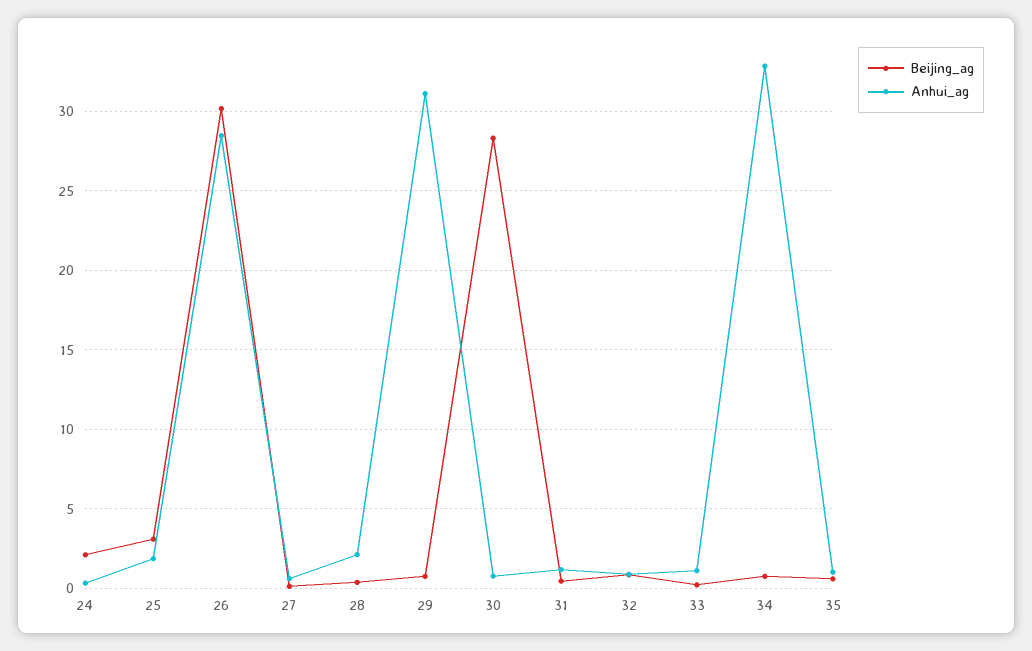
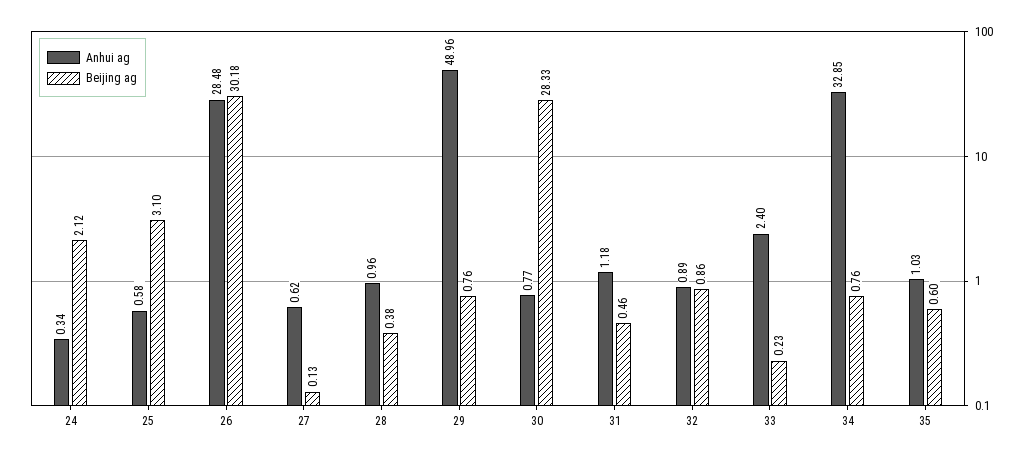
  {
    "Beijing_ag": {
      "24": 2.12,
      "25": 3.1,
      "26": 30.18,
      "27": 0.13,
      "28": 0.38,
      "29": 0.76,
      "30": 28.33,
      "31": 0.46,
      "32": 0.86,
      "33": 0.23,
      "34": 0.76,
      "35": 0.6
    },
    "Anhui_ag": {
      "24": 0.34,
-     "25": 2,
+     "25": 0.58,
      "26": 28.48,
      "27": 0.62,
-     "28": 2,
+     "28": 0.96,
-     "29": 31,
+     "29": 48.96,
      "30": 0.77,
      "31": 1.18,
      "32": 0.89,
-     "33": 1,
+     "33": 2.4,
      "34": 32.85,
      "35": 1.03
    }
  }

